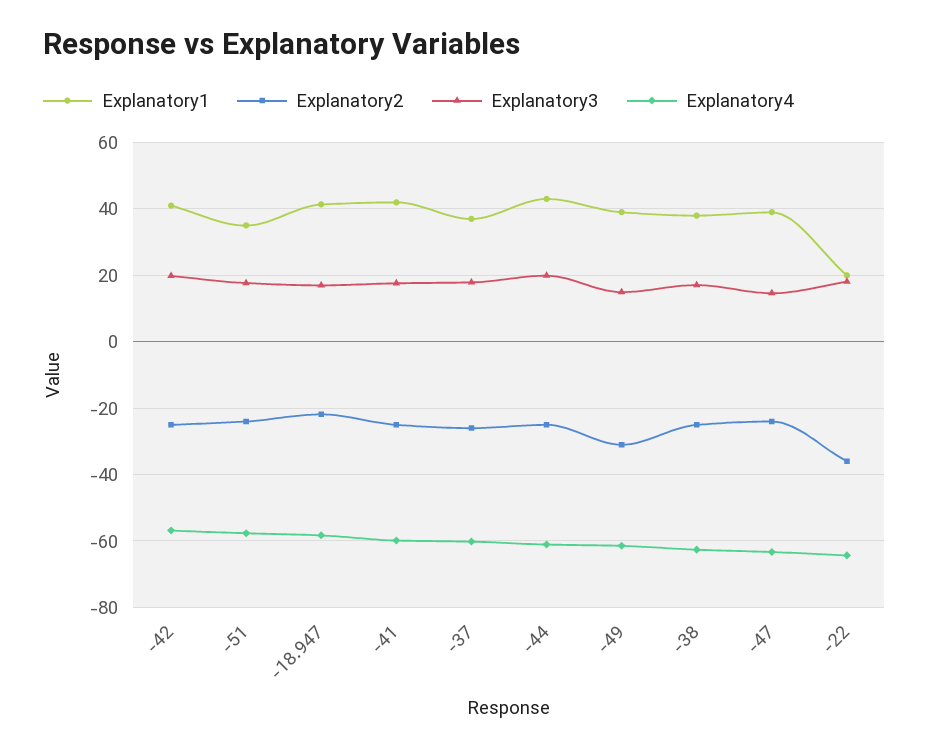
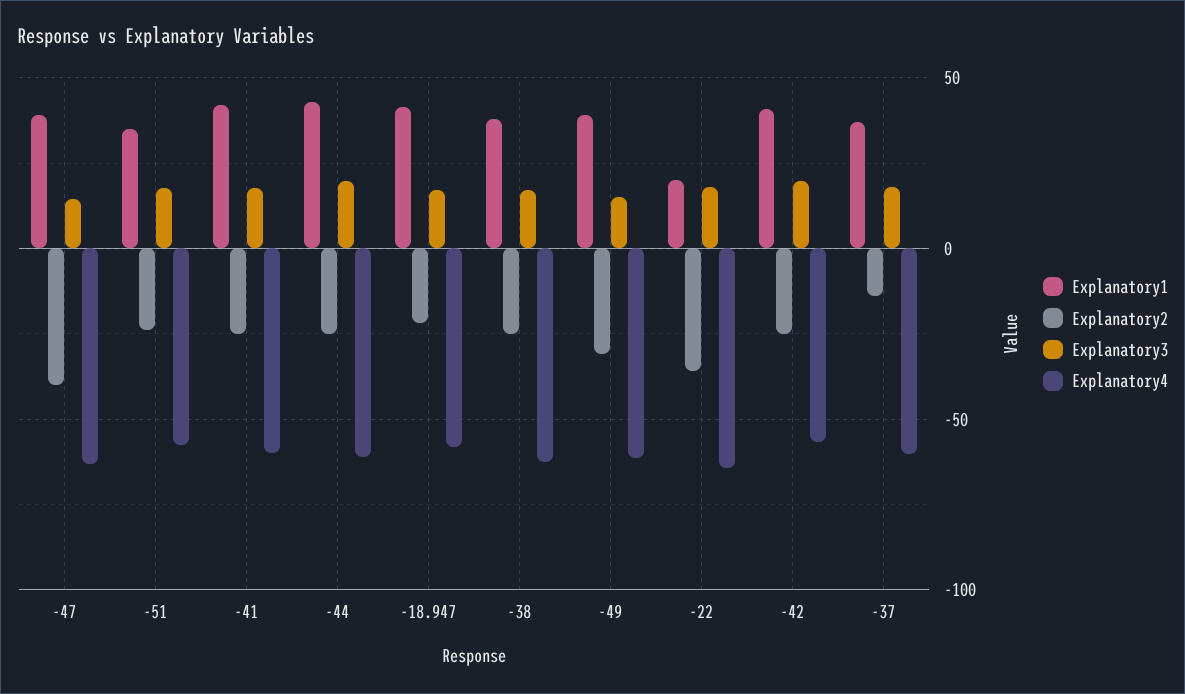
  {
    "Explanatory1": {
      "-42": 42,
      "-51": 36,
      "-18.947": 42,
      "-41": 42,
      "-37": 38,
      "-44": 44,
      "-49": 40,
      "-38": 38,
      "-47": 40,
      "-22": 20
    },
    "Explanatory2": {
      "-42": -26,
      "-51": -24,
      "-18.947": -22,
      "-41": -26,
-     "-37": -26,
+     "-37": -15,
      "-44": -26,
      "-49": -32,
      "-38": -26,
-     "-47": -24,
+     "-47": -40,
      "-22": -36
    },
    "Explanatory3": {
      "-42": 20,
      "-51": 18,
      "-18.947": 16,
      "-41": 18,
      "-37": 18,
      "-44": 20,
      "-49": 14,
      "-38": 18,
      "-47": 14,
      "-22": 18
    },
    "Explanatory4": {
      "-42": -56,
      "-51": -58,
      "-18.947": -58,
      "-41": -60,
      "-37": -60,
      "-44": -62,
      "-49": -62,
      "-38": -62,
      "-47": -64,
      "-22": -64
    }
  }

